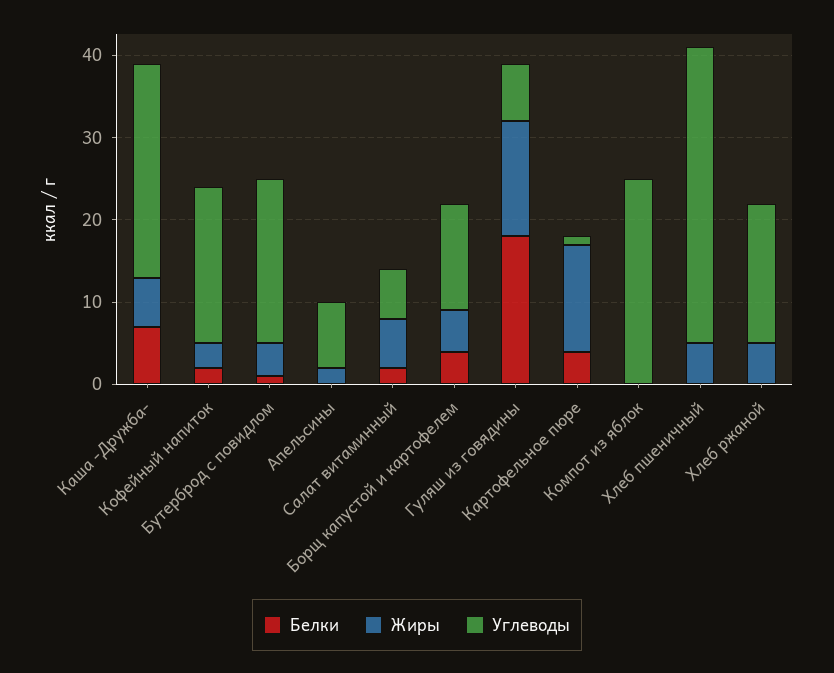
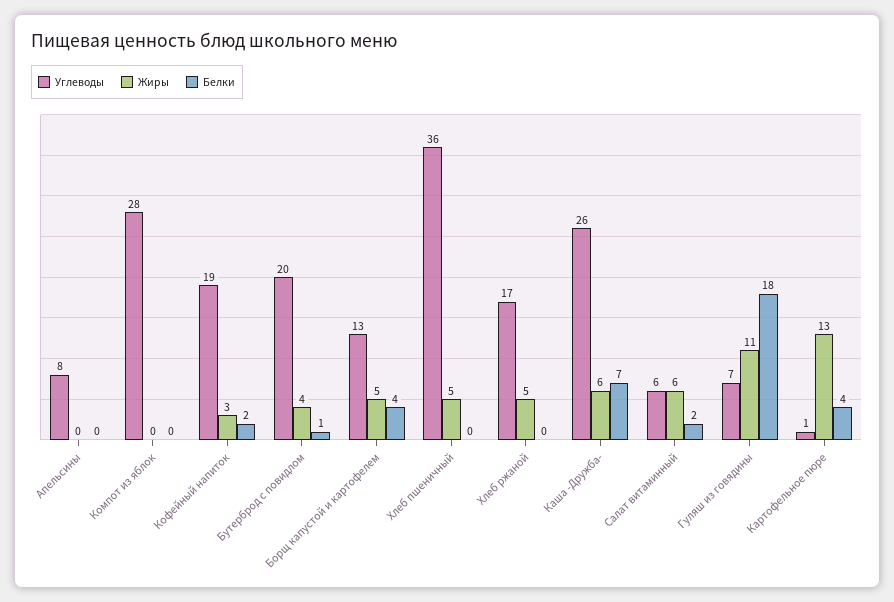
  {
    "Белки": {
      "Каша -Дружба-": 7,
      "Кофейный напиток": 2,
      "Бутерброд с повидлом": 1,
      "Апельсины": 0,
      "Салат витаминный": 2,
      "Борщ капустой и картофелем": 4,
      "Гуляш из говядины": 18,
      "Картофельное пюре": 4,
      "Компот из яблок": 0,
      "Хлеб пшеничный": 0,
      "Хлеб ржаной": 0
    },
    "Жиры": {
      "Каша -Дружба-": 6,
      "Кофейный напиток": 3,
      "Бутерброд с повидлом": 4,
-     "Апельсины": 2,
+     "Апельсины": 0,
      "Салат витаминный": 6,
      "Борщ капустой и картофелем": 5,
-     "Гуляш из говядины": 14,
+     "Гуляш из говядины": 11,
      "Картофельное пюре": 13,
      "Компот из яблок": 0,
      "Хлеб пшеничный": 5,
      "Хлеб ржаной": 5
    },
    "Углеводы": {
      "Каша -Дружба-": 26,
      "Кофейный напиток": 19,
      "Бутерброд с повидлом": 20,
      "Апельсины": 8,
      "Салат витаминный": 6,
      "Борщ капустой и картофелем": 13,
      "Гуляш из говядины": 7,
      "Картофельное пюре": 1,
-     "Компот из яблок": 25,
+     "Компот из яблок": 28,
      "Хлеб пшеничный": 36,
      "Хлеб ржаной": 17
    }
  }

